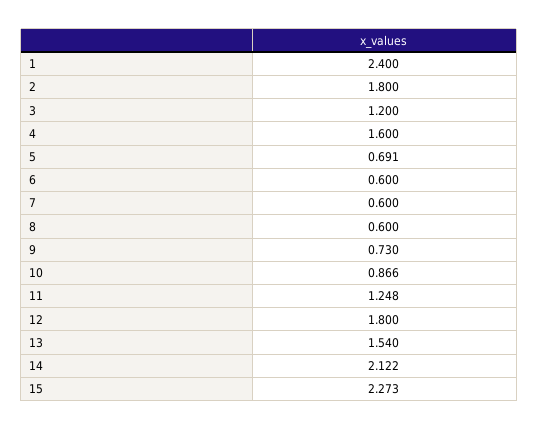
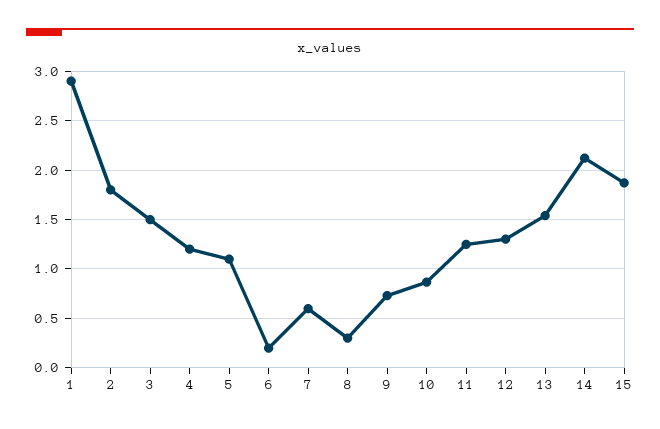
  {
-   "1": 2.4,
+   "1": 2.9,
    "2": 1.8,
-   "3": 1.2,
+   "3": 1.5,
-   "4": 1.6,
+   "4": 1.2,
-   "5": 0.691,
+   "5": 1.1,
-   "6": 0.6,
+   "6": 0.2,
    "7": 0.6,
-   "8": 0.6,
+   "8": 0.3,
    "9": 0.73,
    "10": 0.866,
    "11": 1.248,
-   "12": 1.8,
+   "12": 1.3,
    "13": 1.54,
    "14": 2.122,
-   "15": 2.273
+   "15": 1.9
  }

